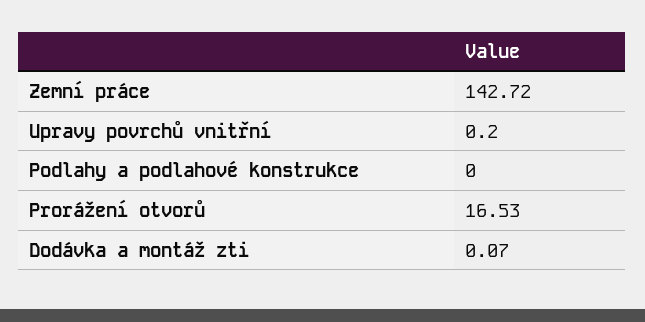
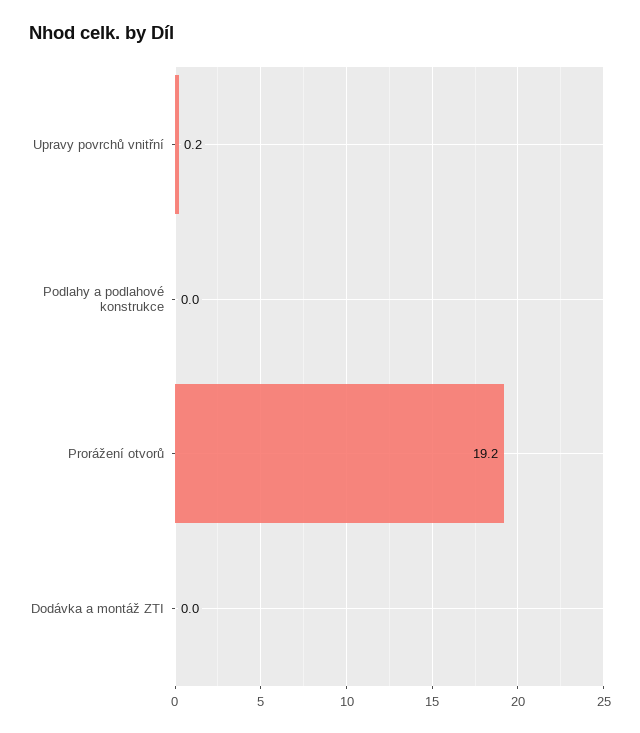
  {
-   "Zemní práce": 142.72,
    "Upravy povrchů vnitřní": 0.2,
    "Podlahy a podlahové konstrukce": 0,
-   "Prorážení otvorů": 16.53,
+   "Prorážení otvorů": 19.2,
-   "Dodávka a montáž zti": 0.07
+   "Dodávka a montáž zti": 0
  }

